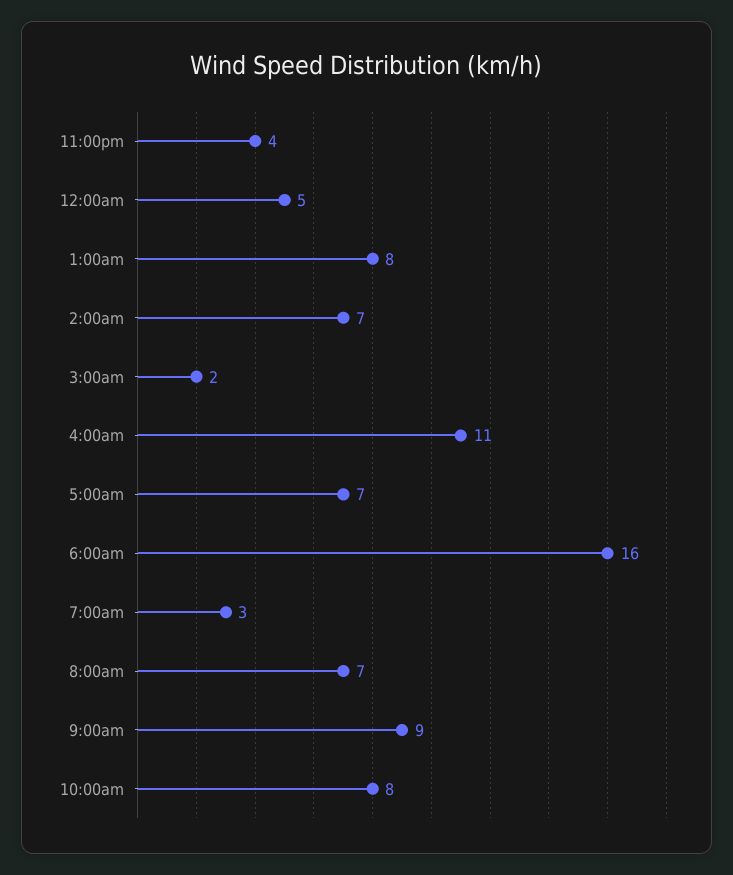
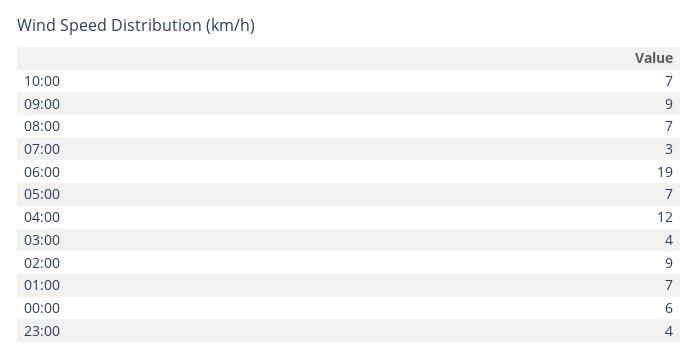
  {
    "11:00pm": 4,
-   "12:00am": 5,
+   "12:00am": 6,
-   "1:00am": 8,
+   "1:00am": 7,
-   "2:00am": 7,
+   "2:00am": 9,
-   "3:00am": 2,
+   "3:00am": 4,
-   "4:00am": 11,
+   "4:00am": 12,
    "5:00am": 7,
-   "6:00am": 16,
+   "6:00am": 19,
    "7:00am": 3,
    "8:00am": 7,
    "9:00am": 9,
-   "10:00am": 8
+   "10:00am": 7
  }

